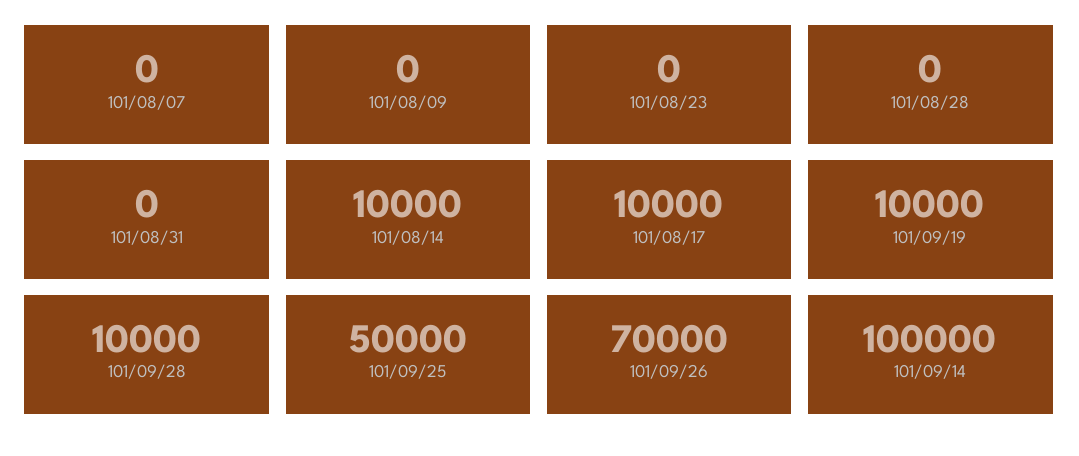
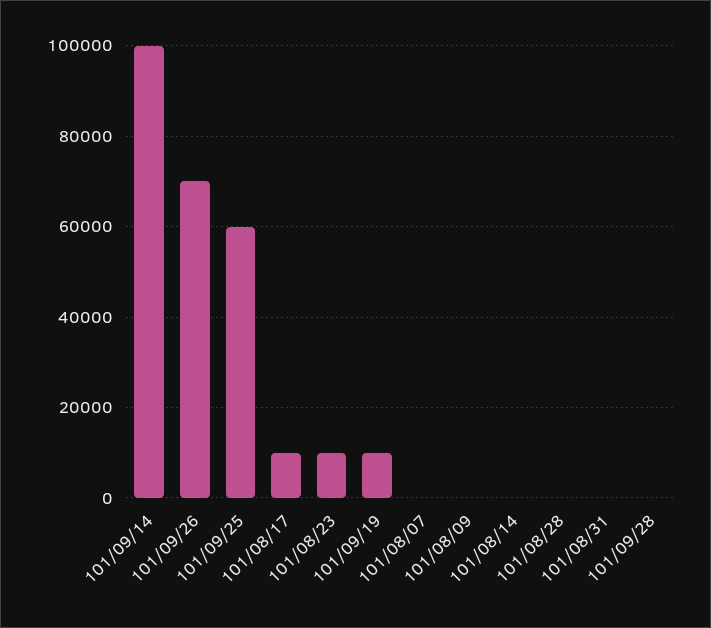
  {
    "101/08/07": 0,
    "101/08/09": 0,
-   "101/08/23": 0,
+   "101/08/23": 10000,
    "101/08/28": 0,
    "101/08/31": 0,
-   "101/08/14": 10000,
+   "101/08/14": 0,
    "101/08/17": 10000,
    "101/09/19": 10000,
-   "101/09/28": 10000,
+   "101/09/28": 0,
-   "101/09/25": 50000,
+   "101/09/25": 60000,
    "101/09/26": 70000,
    "101/09/14": 100000
  }

